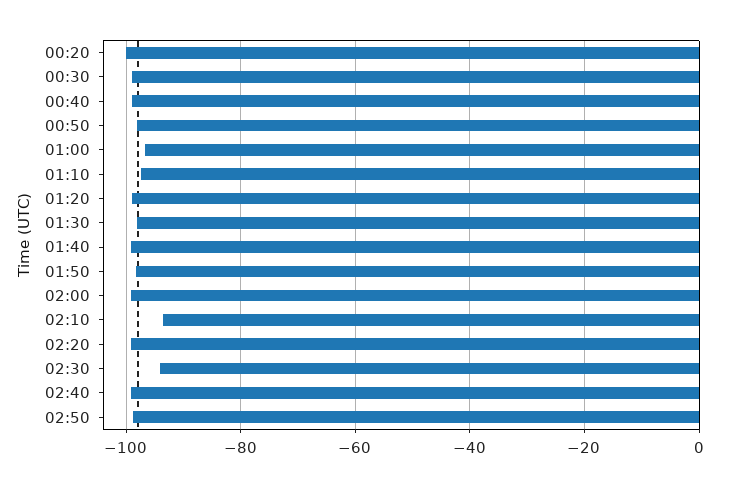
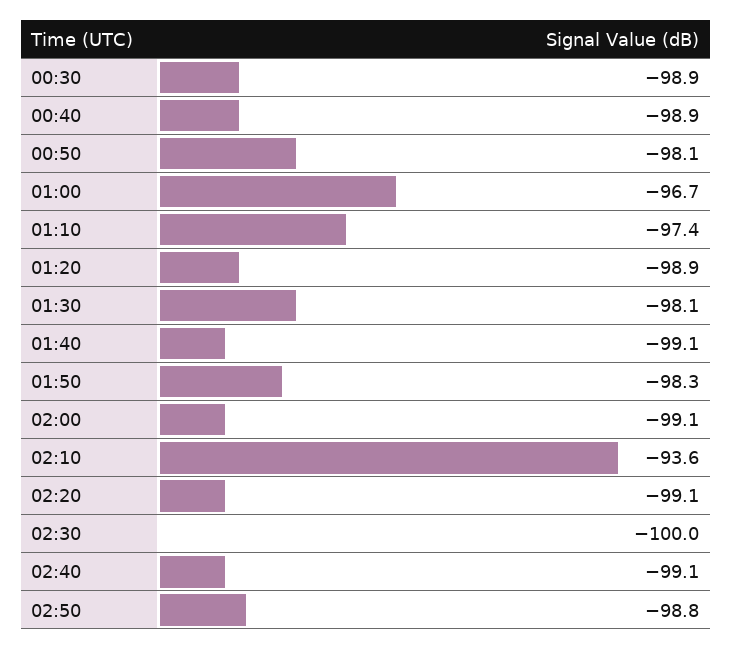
  {
-   "00:20": -100,
    "00:30": -98.9,
    "00:40": -98.9,
    "00:50": -98.1,
    "01:00": -96.7,
    "01:10": -97.4,
    "01:20": -98.9,
    "01:30": -98.1,
    "01:40": -99.1,
    "01:50": -98.3,
    "02:00": -99.1,
    "02:10": -93.6,
    "02:20": -99.1,
-   "02:30": -94,
+   "02:30": -100,
    "02:40": -99.1,
    "02:50": -98.8
  }

